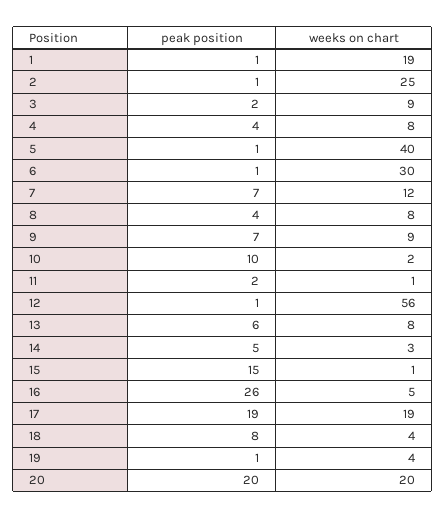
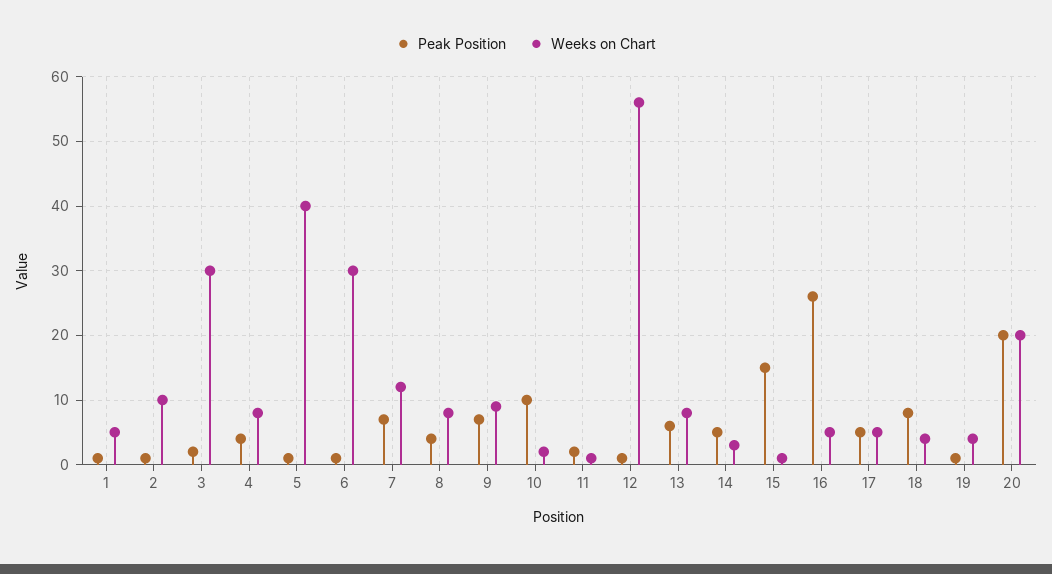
  {
    "peak position": {
      "1": 1,
      "2": 1,
      "3": 2,
      "4": 4,
      "5": 1,
      "6": 1,
      "7": 7,
      "8": 4,
      "9": 7,
      "10": 10,
      "11": 2,
      "12": 1,
      "13": 6,
      "14": 5,
      "15": 15,
      "16": 26,
-     "17": 19,
+     "17": 5,
      "18": 8,
      "19": 1,
      "20": 20
    },
    "weeks on chart": {
-     "1": 19,
+     "1": 5,
-     "2": 25,
+     "2": 10,
-     "3": 9,
+     "3": 30,
      "4": 8,
      "5": 40,
      "6": 30,
      "7": 12,
      "8": 8,
      "9": 9,
      "10": 2,
      "11": 1,
      "12": 56,
      "13": 8,
      "14": 3,
      "15": 1,
      "16": 5,
-     "17": 19,
+     "17": 5,
      "18": 4,
      "19": 4,
      "20": 20
    }
  }

